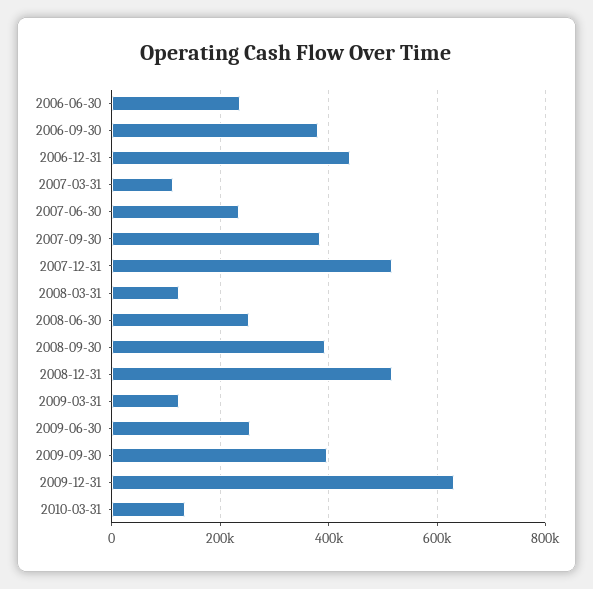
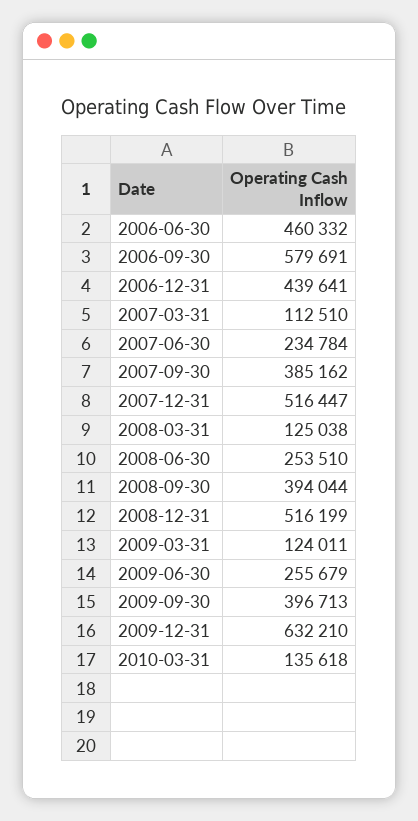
  {
-   "2006-06-30": 240000,
+   "2006-06-30": 460332,
-   "2006-09-30": 380000,
+   "2006-09-30": 579691,
    "2006-12-31": 439641,
    "2007-03-31": 112510,
    "2007-06-30": 234784,
    "2007-09-30": 385162,
    "2007-12-31": 516447,
    "2008-03-31": 125038,
    "2008-06-30": 253510,
    "2008-09-30": 394044,
    "2008-12-31": 516199,
    "2009-03-31": 124011,
    "2009-06-30": 255679,
    "2009-09-30": 396713,
    "2009-12-31": 632210,
    "2010-03-31": 135618
  }

